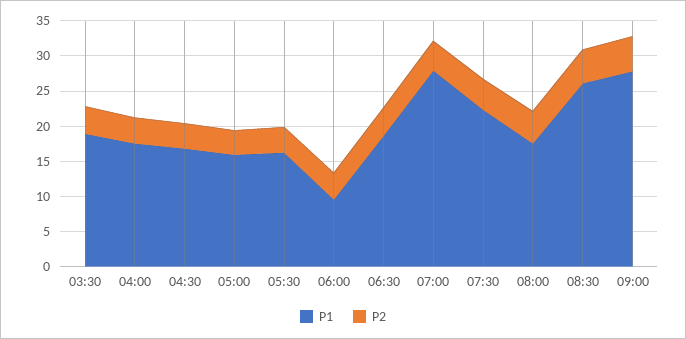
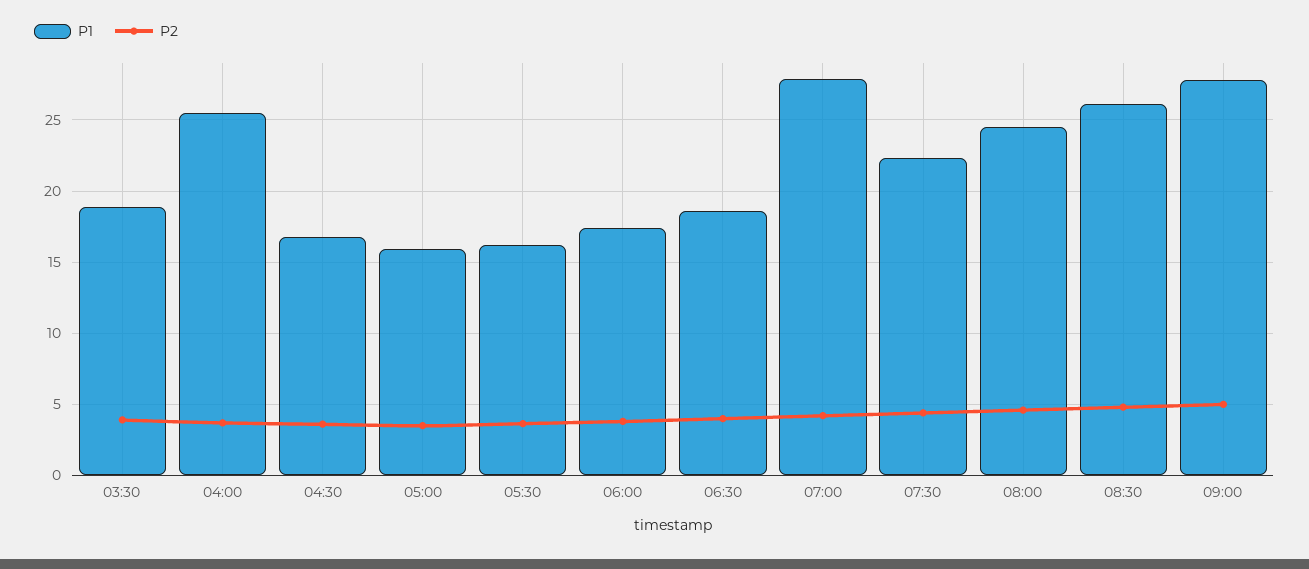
  {
    "P1": {
      "03:30": 19,
-     "04:00": 17.5,
+     "04:00": 25.5,
      "04:30": 17,
      "05:00": 16,
      "05:30": 16,
-     "06:00": 10,
+     "06:00": 17.5,
      "06:30": 18.5,
      "07:00": 28,
      "07:30": 22.5,
-     "08:00": 17.5,
+     "08:00": 24.5,
      "08:30": 26,
      "09:00": 28
    },
    "P2": {
      "03:30": 4,
      "04:00": 3.5,
      "04:30": 3.5,
      "05:00": 3.5,
      "05:30": 3.5,
      "06:00": 4,
      "06:30": 4,
      "07:00": 4,
      "07:30": 4.5,
      "08:00": 4.5,
      "08:30": 5,
      "09:00": 5
    }
  }

